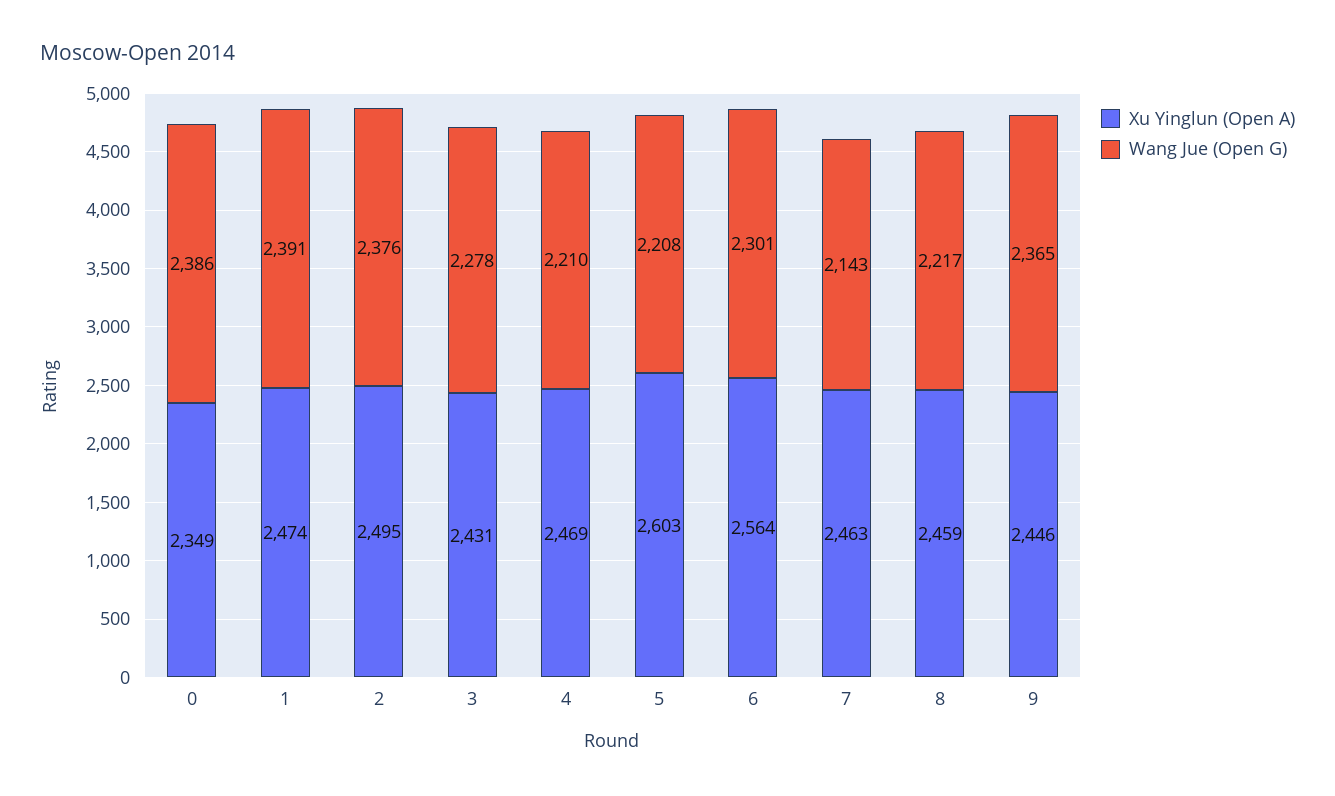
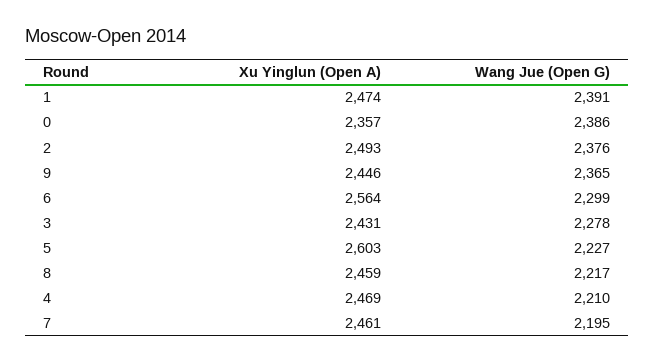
  {
    "Xu Yinglun (Open A)": {
-     "0": 2349,
+     "0": 2357,
      "1": 2474,
-     "2": 2495,
+     "2": 2493,
      "3": 2431,
      "4": 2469,
      "5": 2603,
      "6": 2564,
-     "7": 2463,
+     "7": 2461,
      "8": 2459,
      "9": 2446
    },
    "Wang Jue (Open G)": {
      "0": 2386,
      "1": 2391,
      "2": 2376,
      "3": 2278,
      "4": 2210,
-     "5": 2208,
+     "5": 2227,
-     "6": 2301,
+     "6": 2299,
-     "7": 2143,
+     "7": 2195,
      "8": 2217,
      "9": 2365
    }
  }

